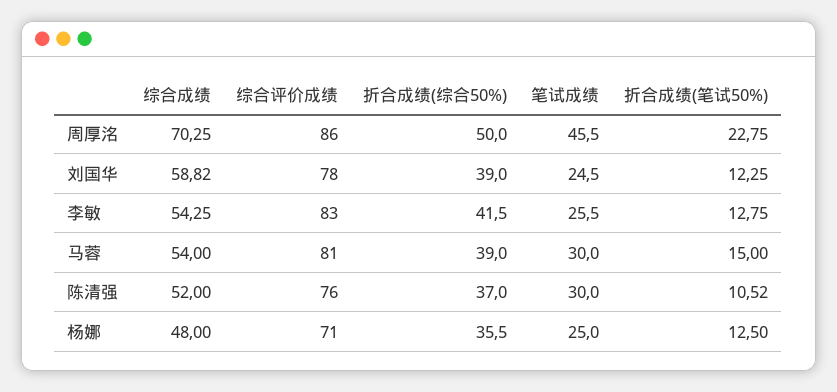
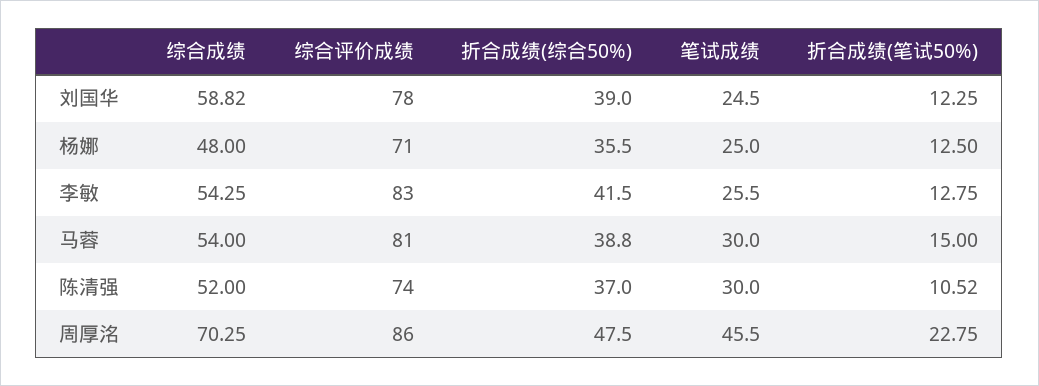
  {
    "综合成绩": {
      "周厚洺": 70.25,
      "刘国华": 58.82,
      "李敏": 54.25,
      "马蓉": 54,
      "陈清强": 52,
      "杨娜": 48
    },
    "综合评价成绩": {
      "周厚洺": 86,
      "刘国华": 78,
      "李敏": 83,
      "马蓉": 81,
-     "陈清强": 76,
+     "陈清强": 74,
      "杨娜": 71
    },
    "折合成绩(综合50%)": {
-     "周厚洺": 50,
+     "周厚洺": 47.5,
      "刘国华": 39,
      "李敏": 41.5,
-     "马蓉": 39,
+     "马蓉": 38.8,
      "陈清强": 37,
      "杨娜": 35.5
    },
    "笔试成绩": {
      "周厚洺": 45.5,
      "刘国华": 24.5,
      "李敏": 25.5,
      "马蓉": 30,
      "陈清强": 30,
      "杨娜": 25
    },
    "折合成绩(笔试50%)": {
      "周厚洺": 22.75,
      "刘国华": 12.25,
      "李敏": 12.75,
      "马蓉": 15,
      "陈清强": 10.52,
      "杨娜": 12.5
    }
  }

